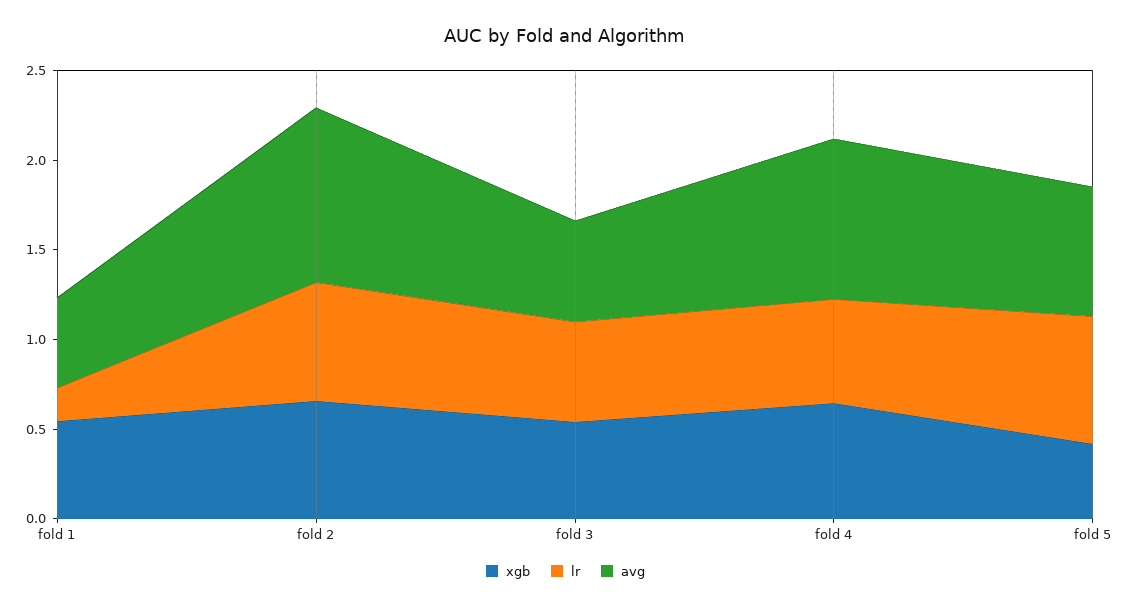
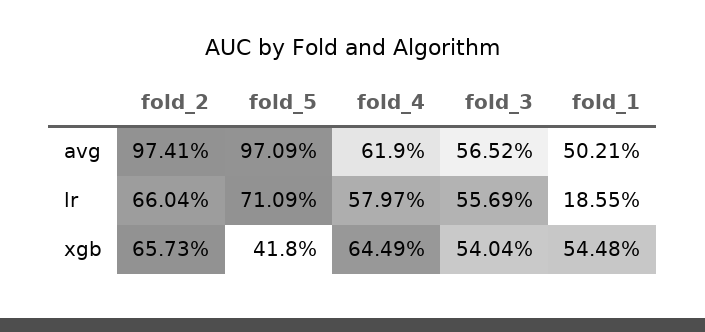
  {
    "xgb": {
      "fold 1": 0.5448,
      "fold 2": 0.6573,
      "fold 3": 0.5404,
      "fold 4": 0.6449,
      "fold 5": 0.418
    },
    "lr": {
      "fold 1": 0.1855,
      "fold 2": 0.6604,
      "fold 3": 0.5569,
      "fold 4": 0.5797,
      "fold 5": 0.7109
    },
    "avg": {
      "fold 1": 0.5021,
      "fold 2": 0.9741,
      "fold 3": 0.5652,
-     "fold 4": 0.9,
+     "fold 4": 0.619,
-     "fold 5": 0.7
+     "fold 5": 0.9709
    }
  }

